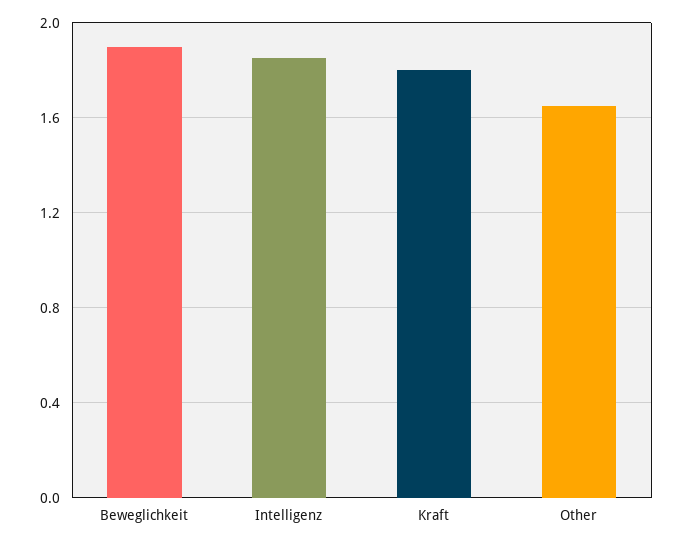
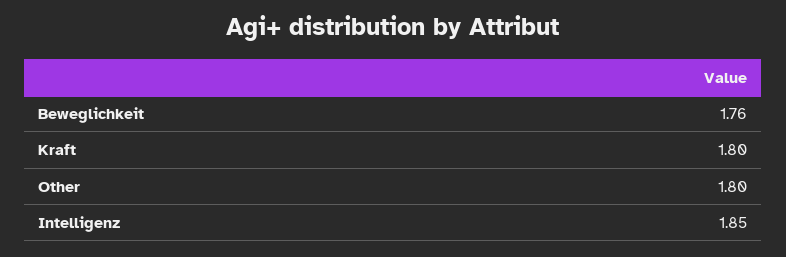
  {
-   "Beweglichkeit": 1.9,
+   "Beweglichkeit": 1.76,
    "Intelligenz": 1.85,
    "Kraft": 1.8,
-   "Other": 1.65
+   "Other": 1.8
  }

